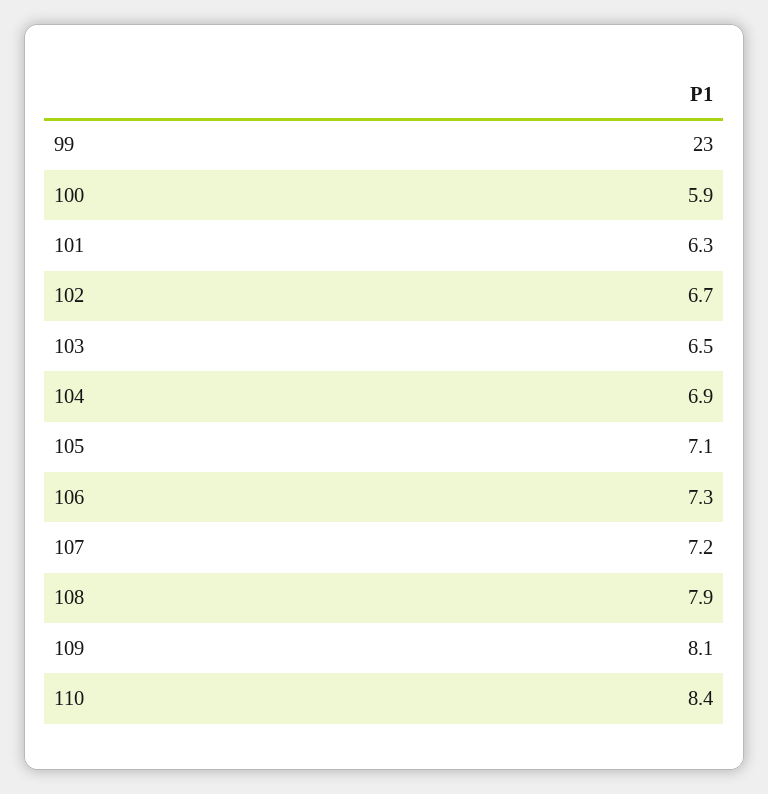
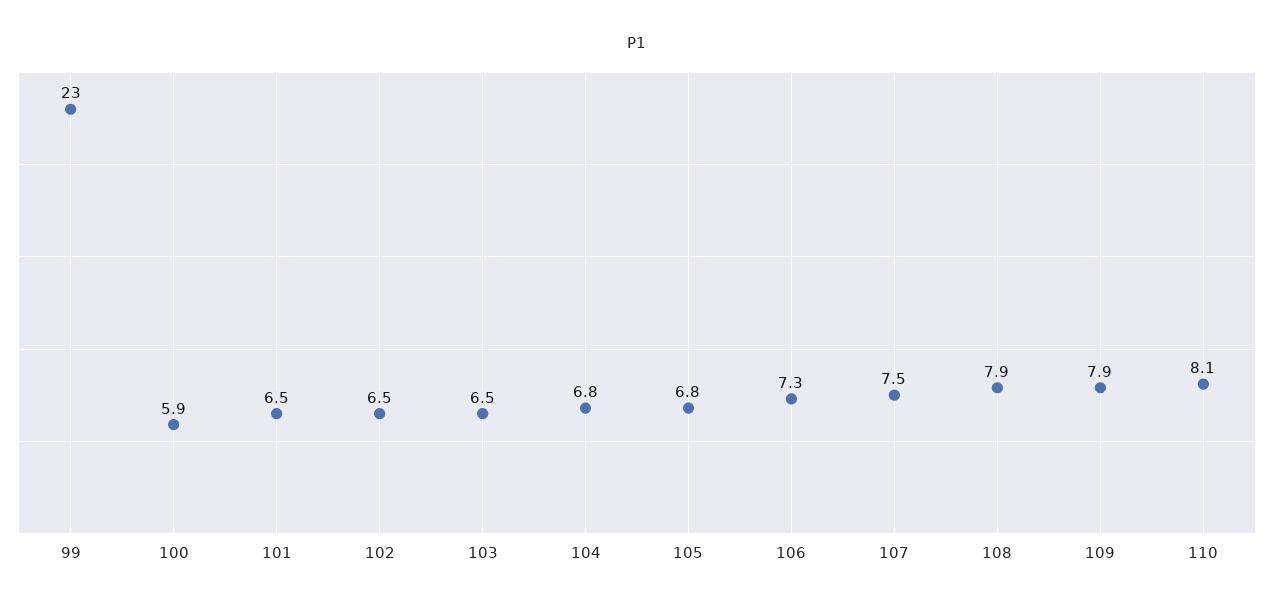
  {
    "99": 23,
    "100": 5.9,
-   "101": 6.3,
+   "101": 6.5,
-   "102": 6.7,
+   "102": 6.5,
    "103": 6.5,
-   "104": 6.9,
+   "104": 6.8,
-   "105": 7.1,
+   "105": 6.8,
    "106": 7.3,
-   "107": 7.2,
+   "107": 7.5,
    "108": 7.9,
-   "109": 8.1,
+   "109": 7.9,
-   "110": 8.4
+   "110": 8.1
  }

